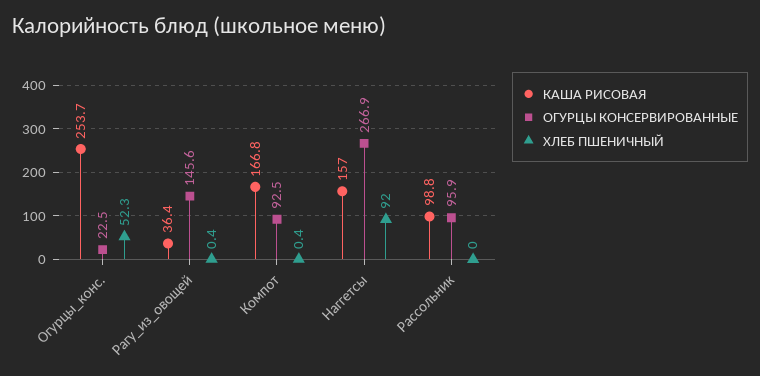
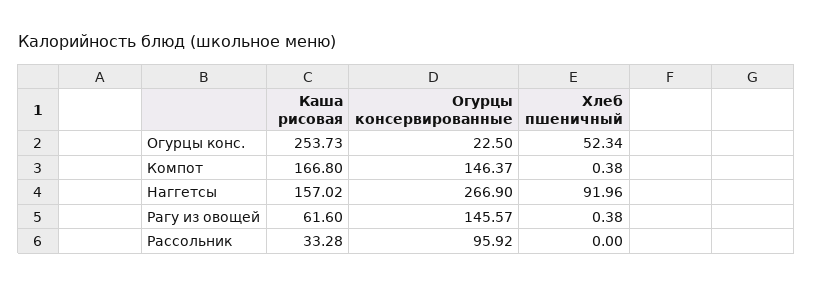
  {
    "КАША РИСОВАЯ": {
      "Огурцы_конс.": 253.73,
-     "Рагу_из_овощей": 36.4,
+     "Рагу_из_овощей": 61.6,
      "Компот": 166.8,
      "Наггетсы": 157.02,
-     "Рассольник": 98.8
+     "Рассольник": 33.28
    },
    "ОГУРЦЫ КОНСЕРВИРОВАННЫЕ": {
      "Огурцы_конс.": 22.5,
      "Рагу_из_овощей": 145.57,
-     "Компот": 92.5,
+     "Компот": 146.37,
      "Наггетсы": 266.9,
      "Рассольник": 95.92
    },
    "ХЛЕБ ПШЕНИЧНЫЙ": {
      "Огурцы_конс.": 52.34,
      "Рагу_из_овощей": 0.38,
      "Компот": 0.38,
      "Наггетсы": 91.96,
      "Рассольник": 0
    }
  }

